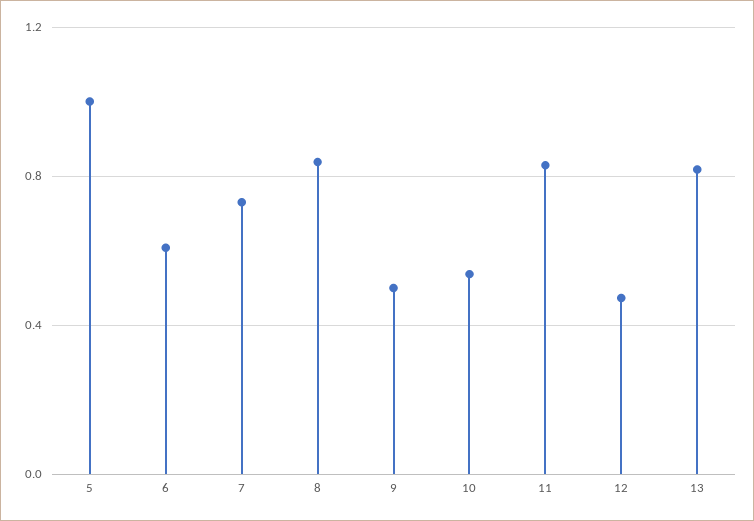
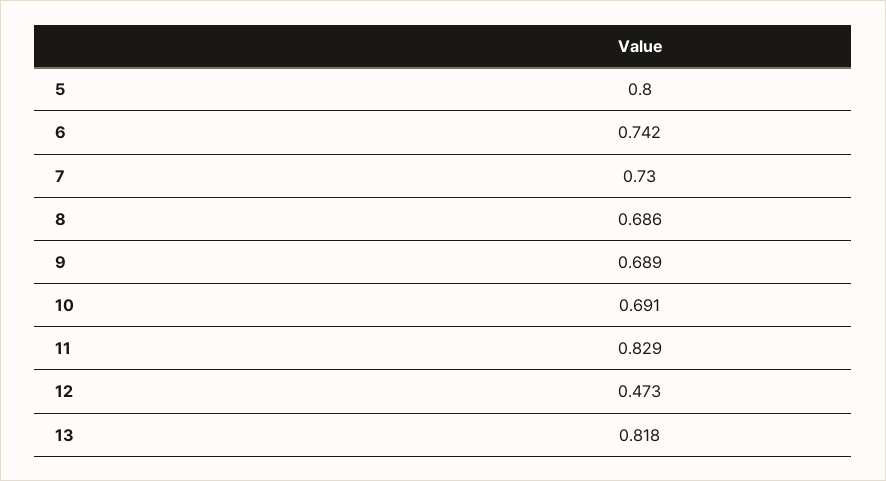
  {
-   "5": 1,
+   "5": 0.8,
-   "6": 0.6,
+   "6": 0.742,
    "7": 0.73,
-   "8": 0.85,
+   "8": 0.686,
-   "9": 0.5,
+   "9": 0.689,
-   "10": 0.55,
+   "10": 0.691,
    "11": 0.829,
    "12": 0.473,
    "13": 0.818
  }

